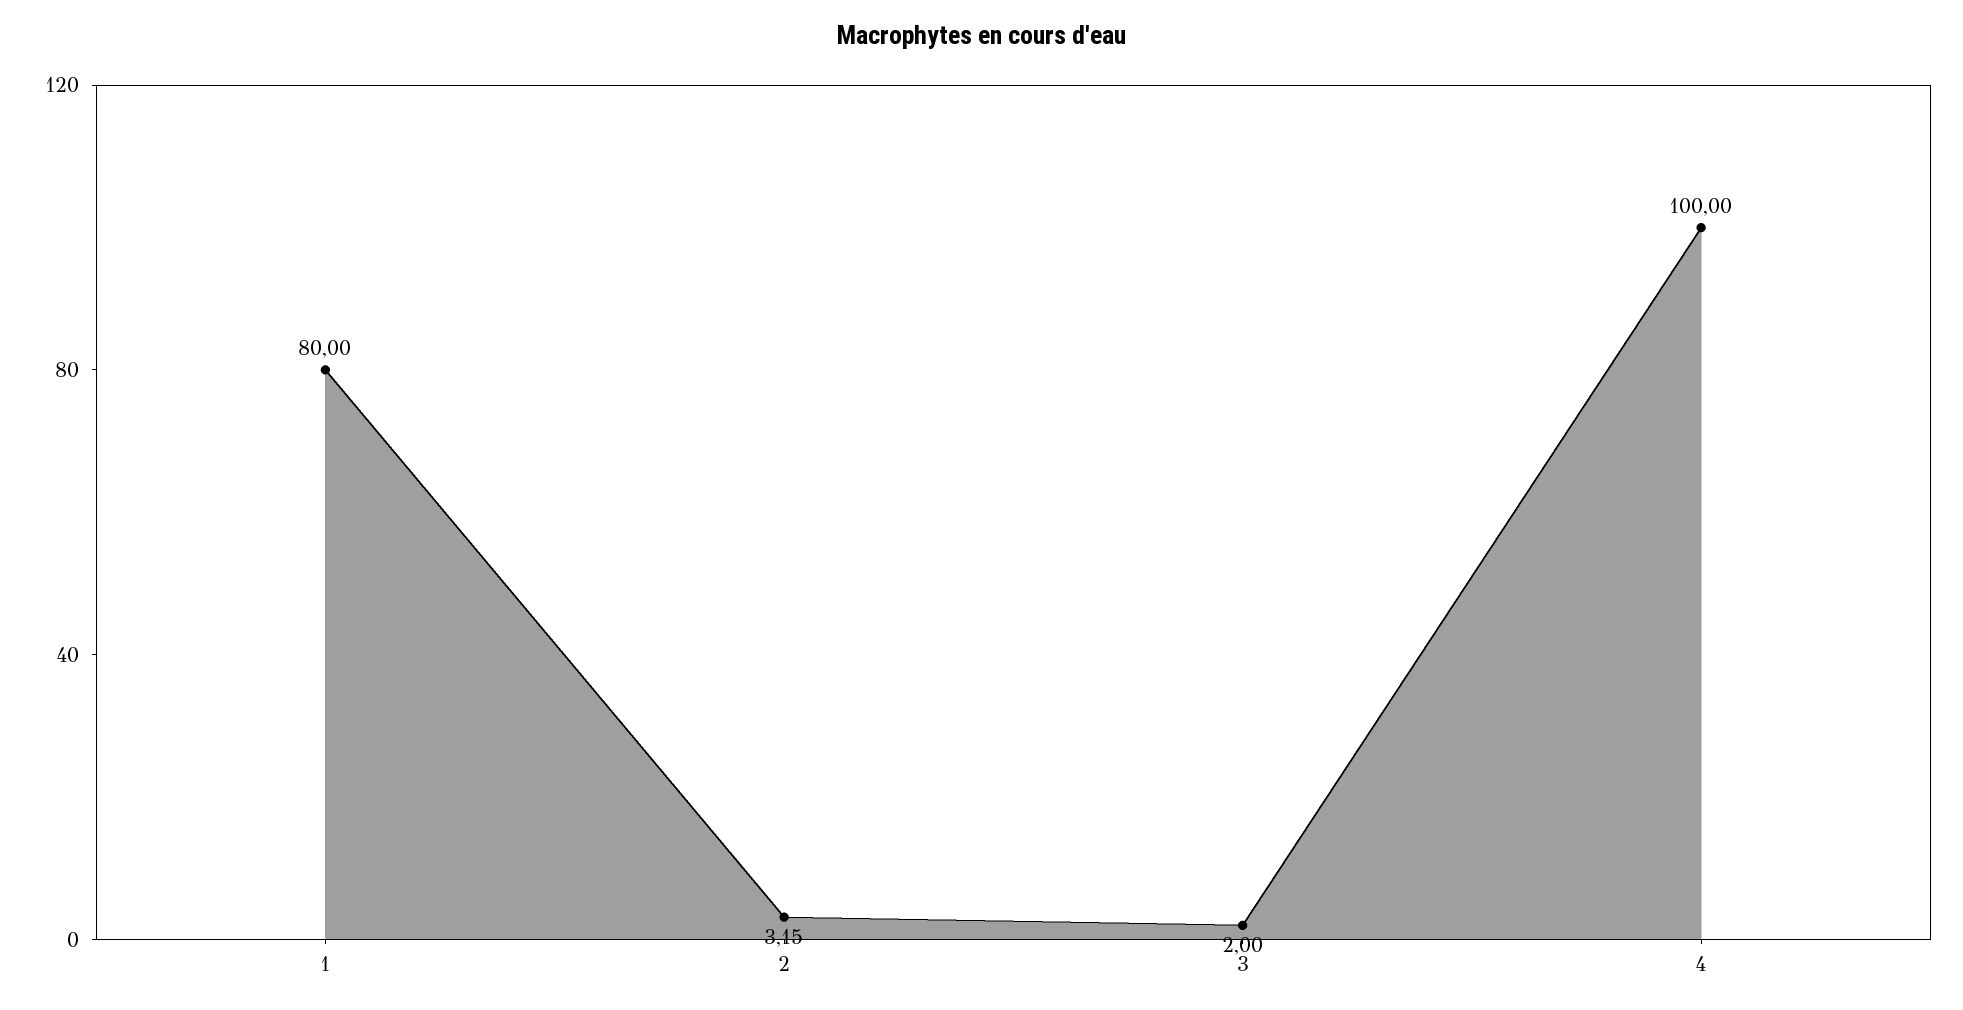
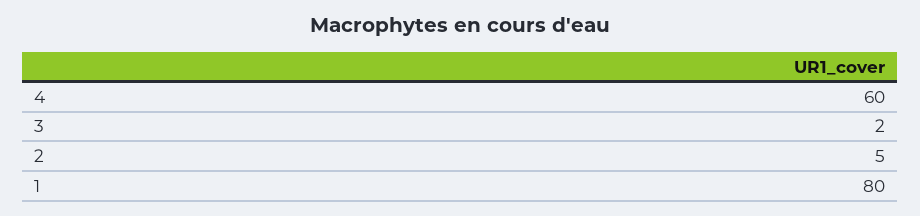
  {
    "1": 80,
-   "2": 3.15,
+   "2": 5,
    "3": 2,
-   "4": 100
+   "4": 60
  }

